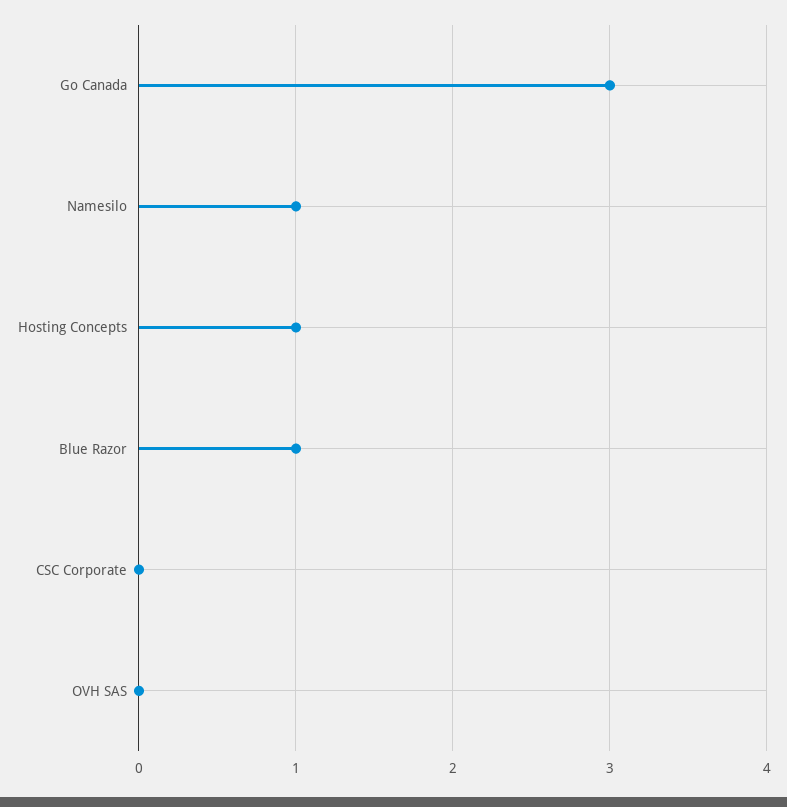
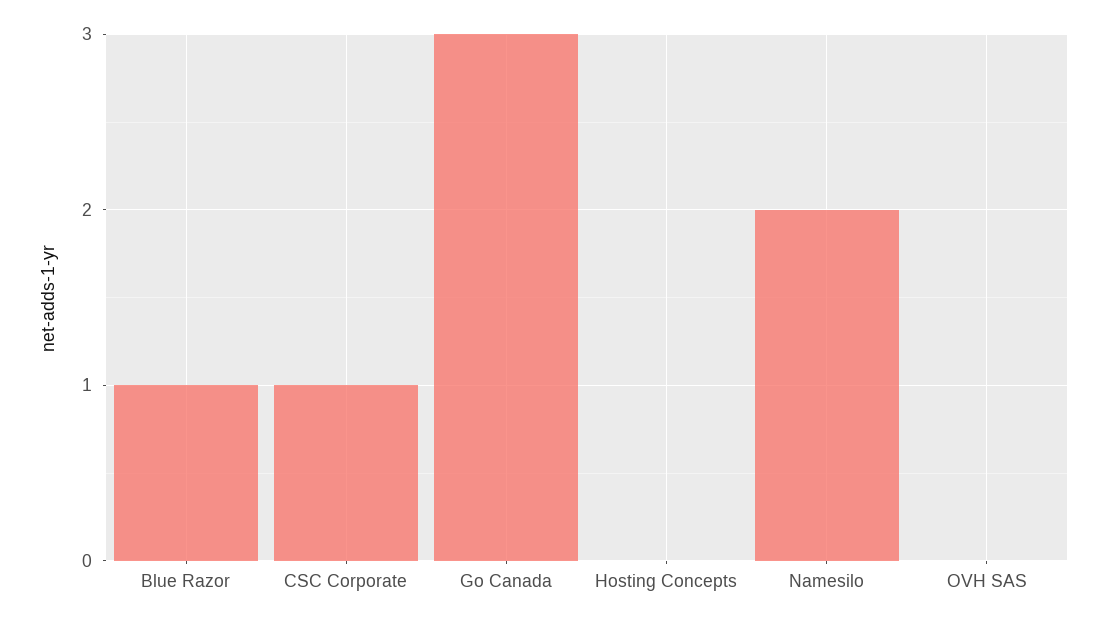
  {
    "Go Canada": 3,
-   "Namesilo": 1,
+   "Namesilo": 2,
-   "Hosting Concepts": 1,
+   "Hosting Concepts": 0,
    "Blue Razor": 1,
-   "CSC Corporate": 0,
+   "CSC Corporate": 1,
    "OVH SAS": 0
  }

